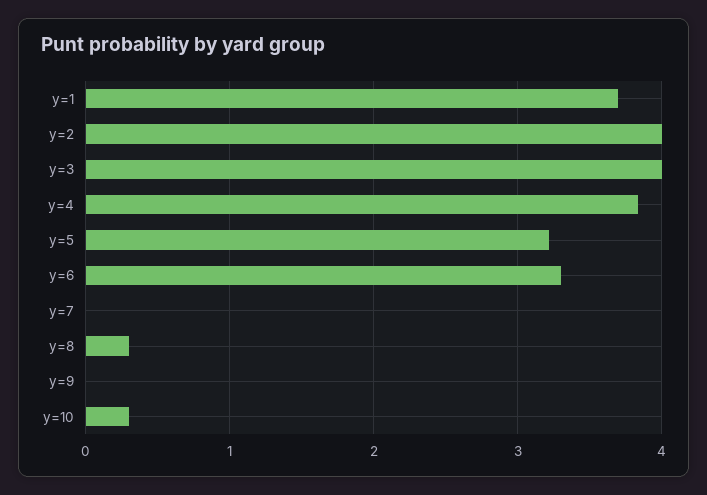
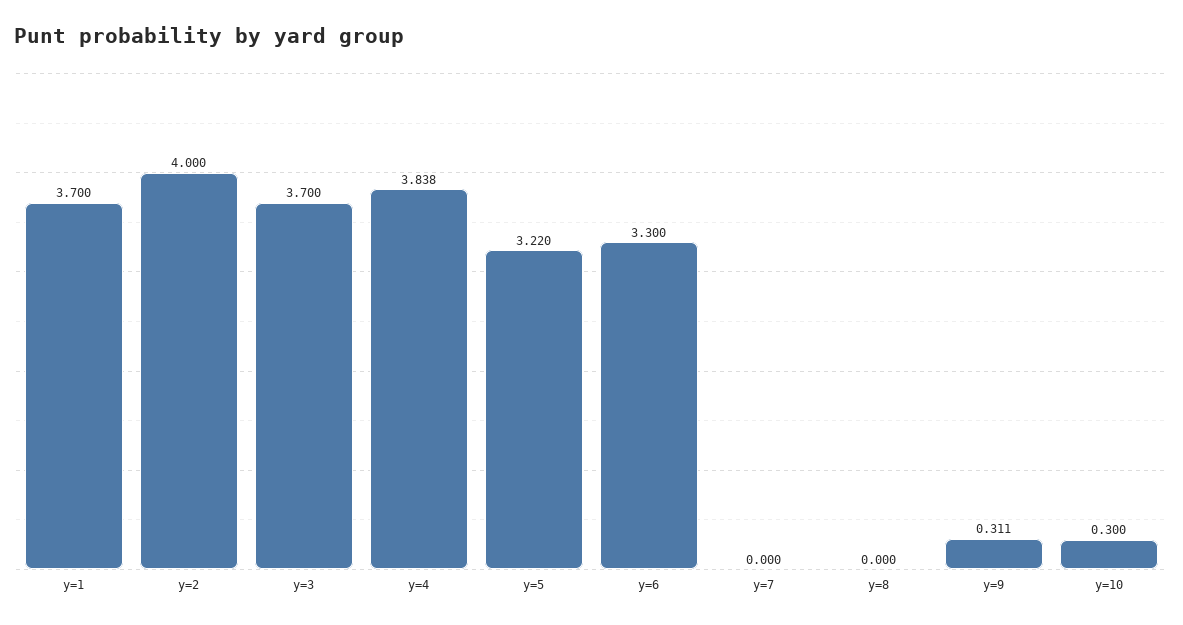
  {
    "y=1": 3.7,
    "y=2": 4,
-   "y=3": 4,
+   "y=3": 3.7,
    "y=4": 3.838,
    "y=5": 3.22,
    "y=6": 3.3,
    "y=7": 0,
-   "y=8": 0.3,
+   "y=8": 0,
-   "y=9": 0,
+   "y=9": 0.311,
    "y=10": 0.3
  }

